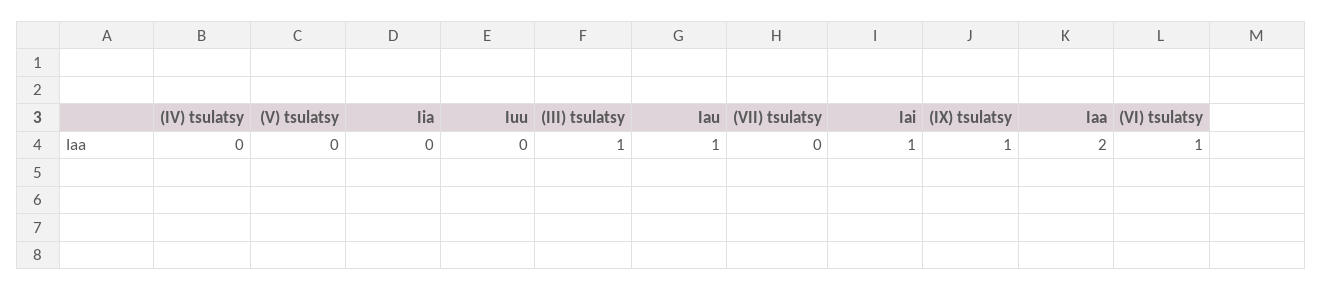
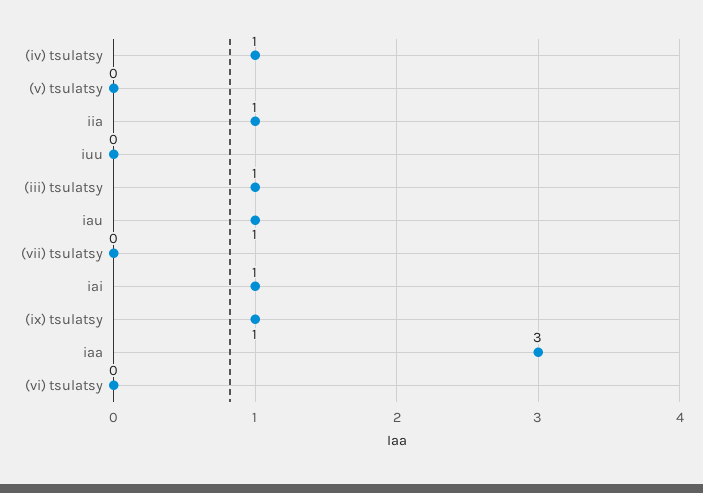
  {
-   "(IV) tsulatsy": 0,
+   "(IV) tsulatsy": 1,
    "(V) tsulatsy": 0,
-   "Iia": 0,
+   "Iia": 1,
    "Iuu": 0,
    "(III) tsulatsy": 1,
    "Iau": 1,
    "(VII) tsulatsy": 0,
    "Iai": 1,
    "(IX) tsulatsy": 1,
-   "Iaa": 2,
+   "Iaa": 3,
-   "(VI) tsulatsy": 1
+   "(VI) tsulatsy": 0
  }

